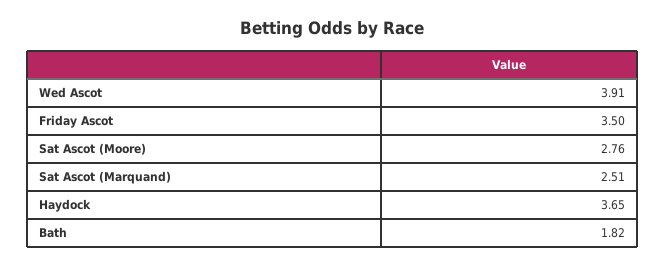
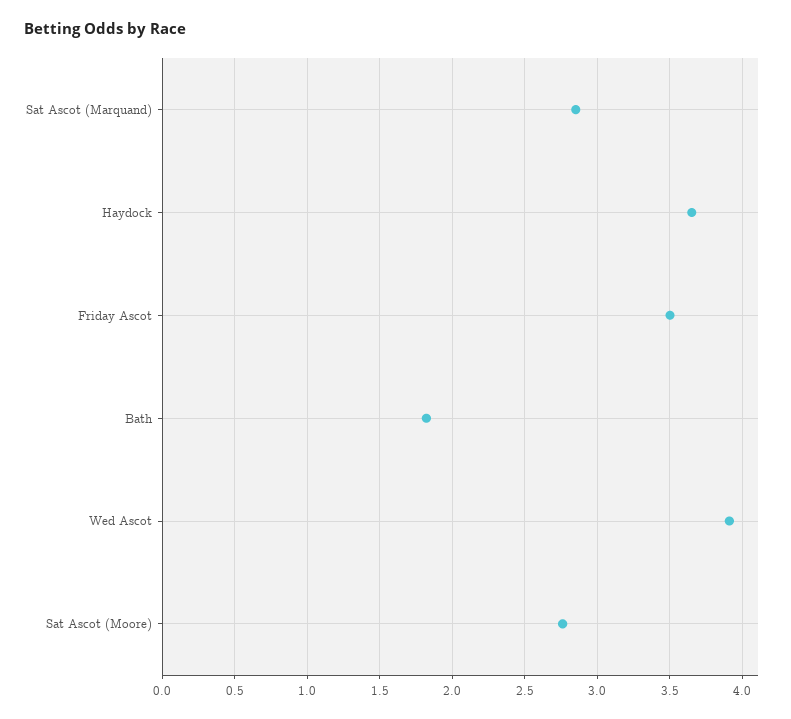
  {
    "Wed Ascot": 3.91,
    "Friday Ascot": 3.5,
    "Sat Ascot (Moore)": 2.76,
-   "Sat Ascot (Marquand)": 2.51,
+   "Sat Ascot (Marquand)": 2.85,
    "Haydock": 3.65,
    "Bath": 1.82
  }

